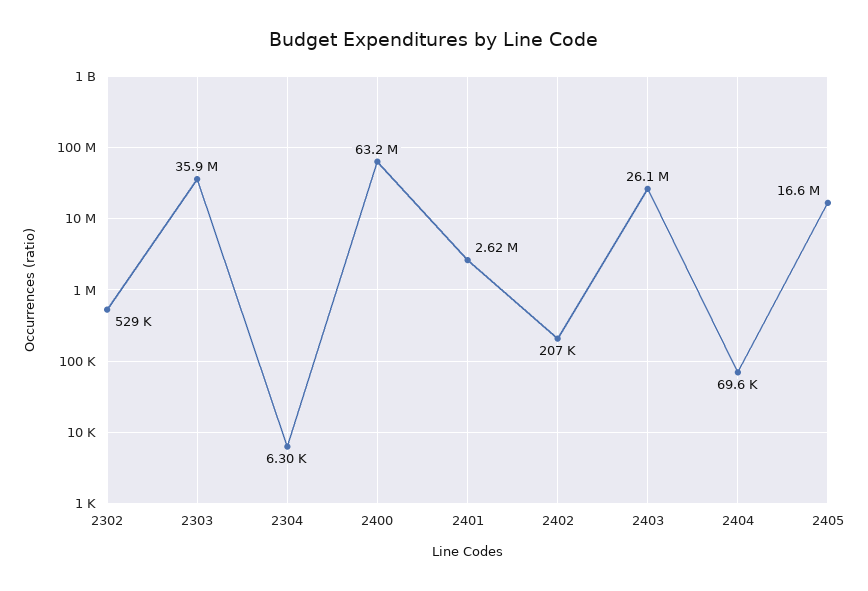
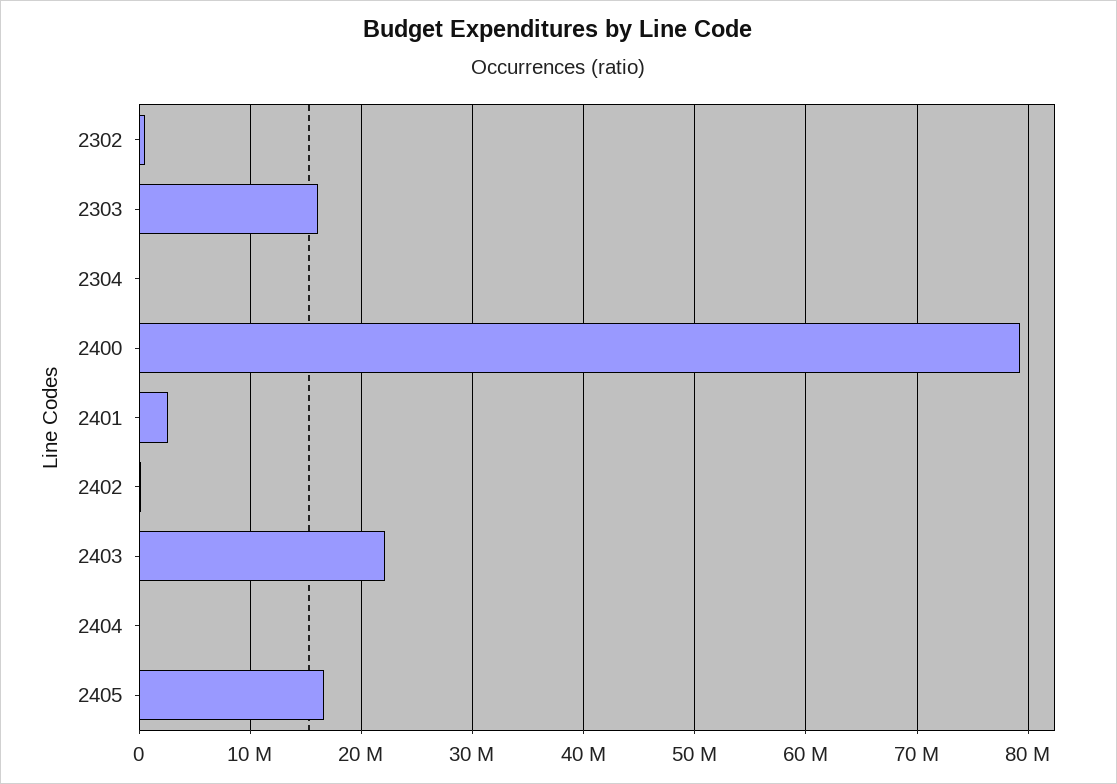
  {
    "2302": 529000,
-   "2303": 35900000,
+   "2303": 16000000,
    "2304": 6300,
-   "2400": 63200000,
+   "2400": 79000000,
    "2401": 2620000,
    "2402": 207000,
-   "2403": 26100000,
+   "2403": 22000000,
    "2404": 69600,
    "2405": 16600000
  }

